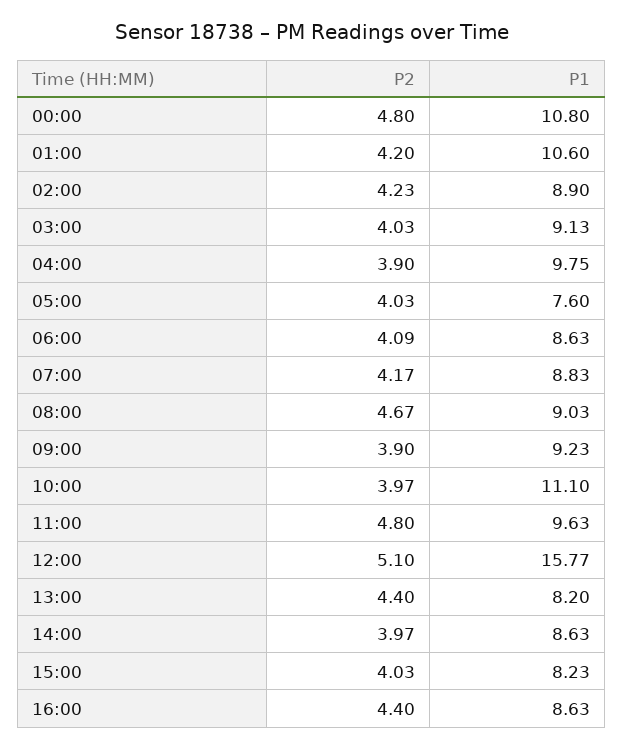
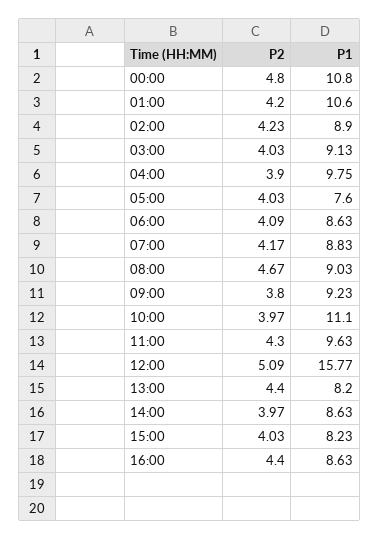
  {
    "P2": {
      "00:00": 4.8,
      "01:00": 4.2,
      "02:00": 4.23,
      "03:00": 4.03,
      "04:00": 3.9,
      "05:00": 4.03,
      "06:00": 4.09,
      "07:00": 4.17,
      "08:00": 4.67,
-     "09:00": 3.9,
+     "09:00": 3.8,
      "10:00": 3.97,
-     "11:00": 4.8,
+     "11:00": 4.3,
-     "12:00": 5.1,
+     "12:00": 5.09,
      "13:00": 4.4,
      "14:00": 3.97,
      "15:00": 4.03,
      "16:00": 4.4
    },
    "P1": {
      "00:00": 10.8,
      "01:00": 10.6,
      "02:00": 8.9,
      "03:00": 9.13,
      "04:00": 9.75,
      "05:00": 7.6,
      "06:00": 8.63,
      "07:00": 8.83,
      "08:00": 9.03,
      "09:00": 9.23,
      "10:00": 11.1,
      "11:00": 9.63,
      "12:00": 15.77,
      "13:00": 8.2,
      "14:00": 8.63,
      "15:00": 8.23,
      "16:00": 8.63
    }
  }

